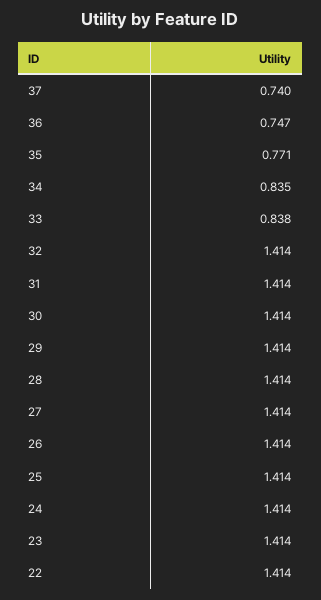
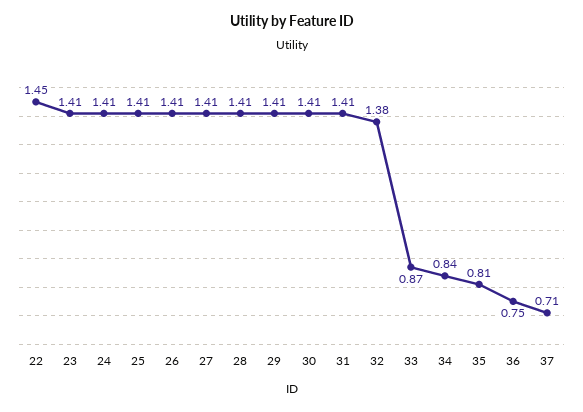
  {
-   "37": 0.74,
+   "37": 0.71,
    "36": 0.747,
-   "35": 0.771,
+   "35": 0.81,
    "34": 0.835,
-   "33": 0.838,
+   "33": 0.87,
-   "32": 1.414,
+   "32": 1.38,
    "31": 1.414,
    "30": 1.414,
    "29": 1.414,
    "28": 1.414,
    "27": 1.414,
    "26": 1.414,
    "25": 1.414,
    "24": 1.414,
    "23": 1.414,
-   "22": 1.414
+   "22": 1.45
  }

